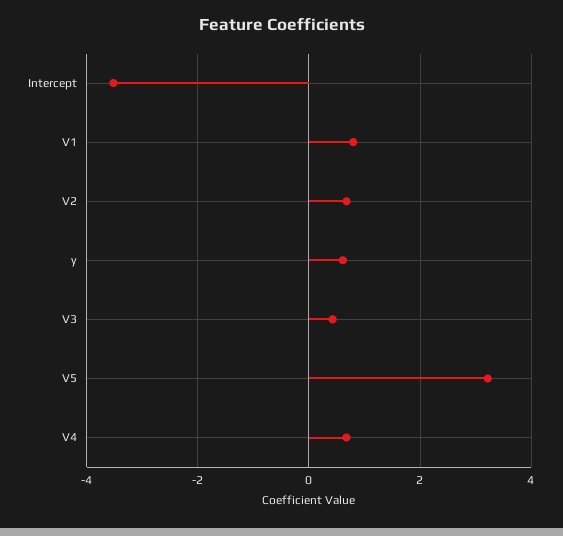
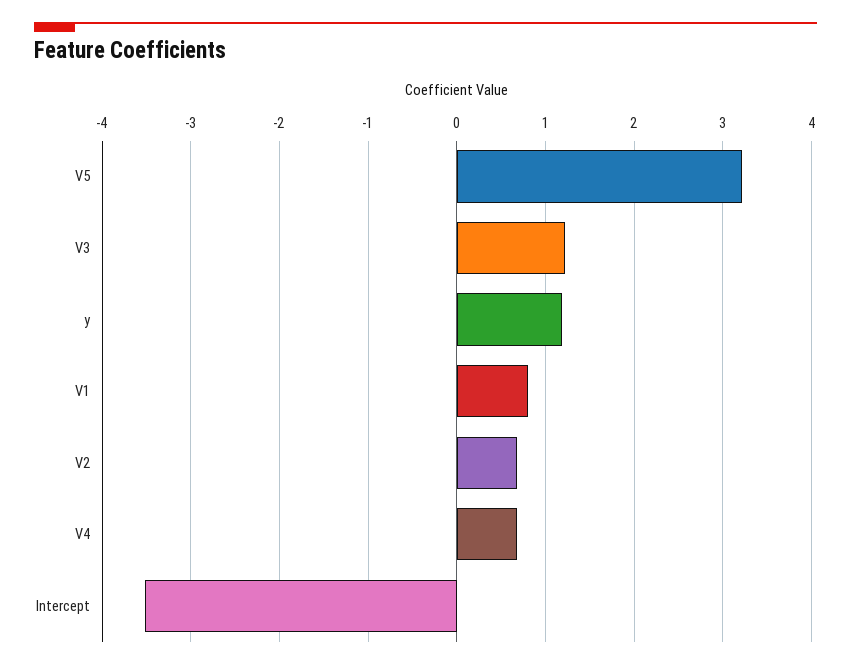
  {
    "Intercept": -3.5,
    "V1": 0.8,
    "V2": 0.7,
-   "y": 0.6,
+   "y": 1.2,
-   "V3": 0.4,
+   "V3": 1.2,
    "V5": 3.2,
    "V4": 0.7
  }

